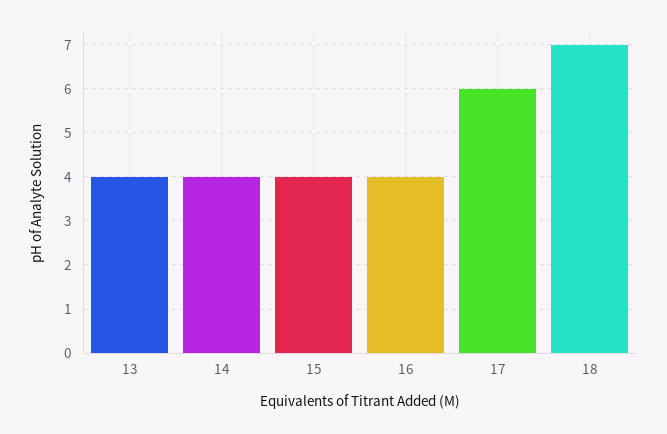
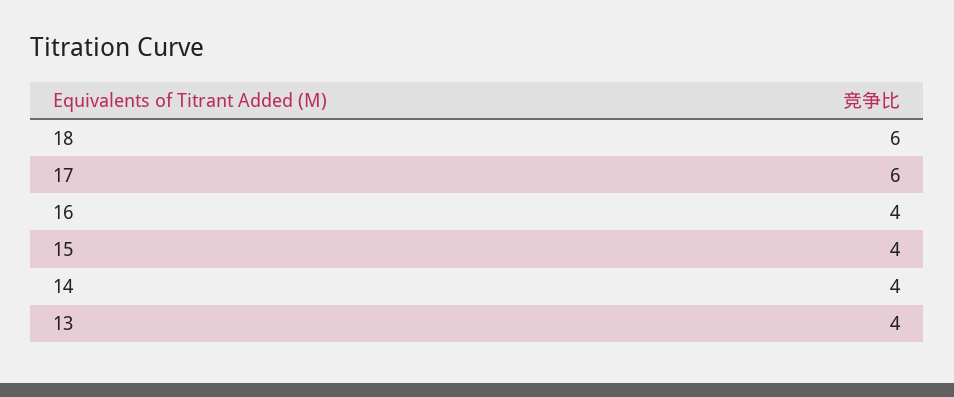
  {
    "13": 4,
    "14": 4,
    "15": 4,
    "16": 4,
    "17": 6,
-   "18": 7
+   "18": 6
  }

